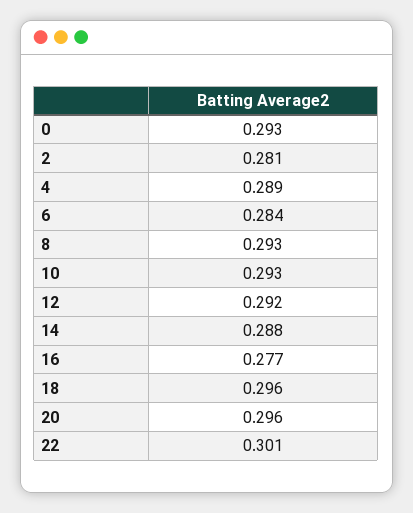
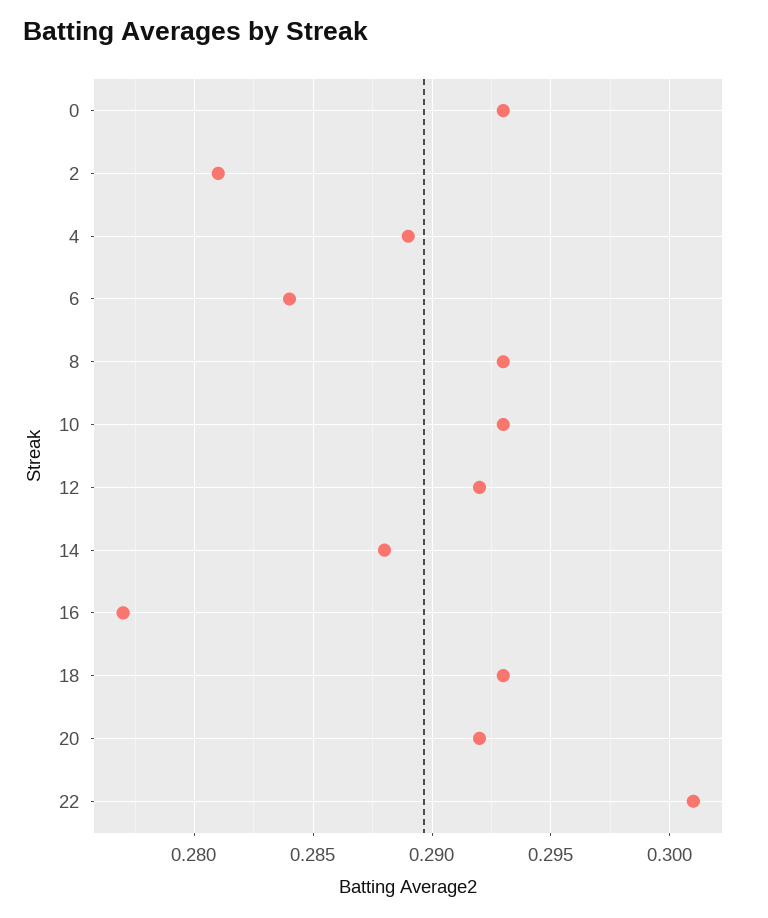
  {
    "0": 0.293,
    "2": 0.281,
    "4": 0.289,
    "6": 0.284,
    "8": 0.293,
    "10": 0.293,
    "12": 0.292,
    "14": 0.288,
    "16": 0.277,
-   "18": 0.296,
+   "18": 0.293,
-   "20": 0.296,
+   "20": 0.292,
    "22": 0.301
  }

